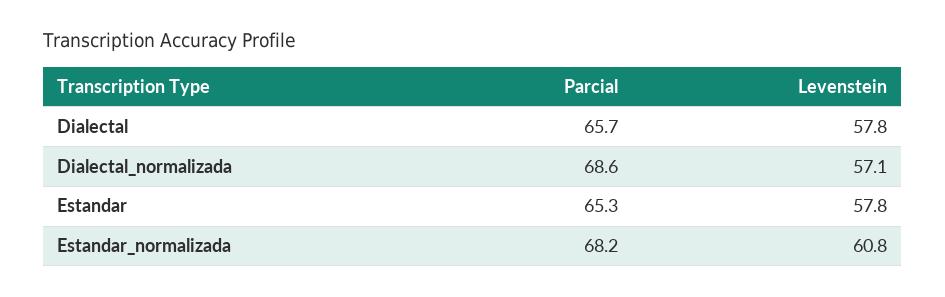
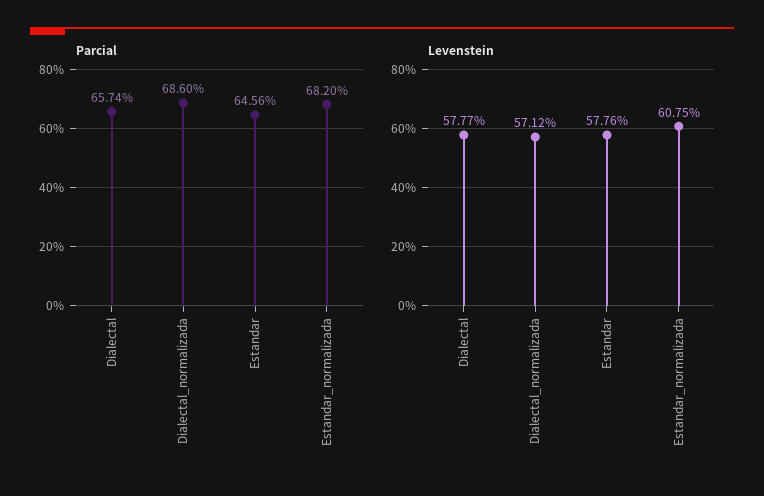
  {
    "Parcial": {
      "Dialectal": 65.74,
      "Dialectal_normalizada": 68.6,
-     "Estandar": 65.3,
+     "Estandar": 64.56,
      "Estandar_normalizada": 68.2
    },
    "Levenstein": {
      "Dialectal": 57.77,
      "Dialectal_normalizada": 57.12,
      "Estandar": 57.76,
      "Estandar_normalizada": 60.75
    }
  }

